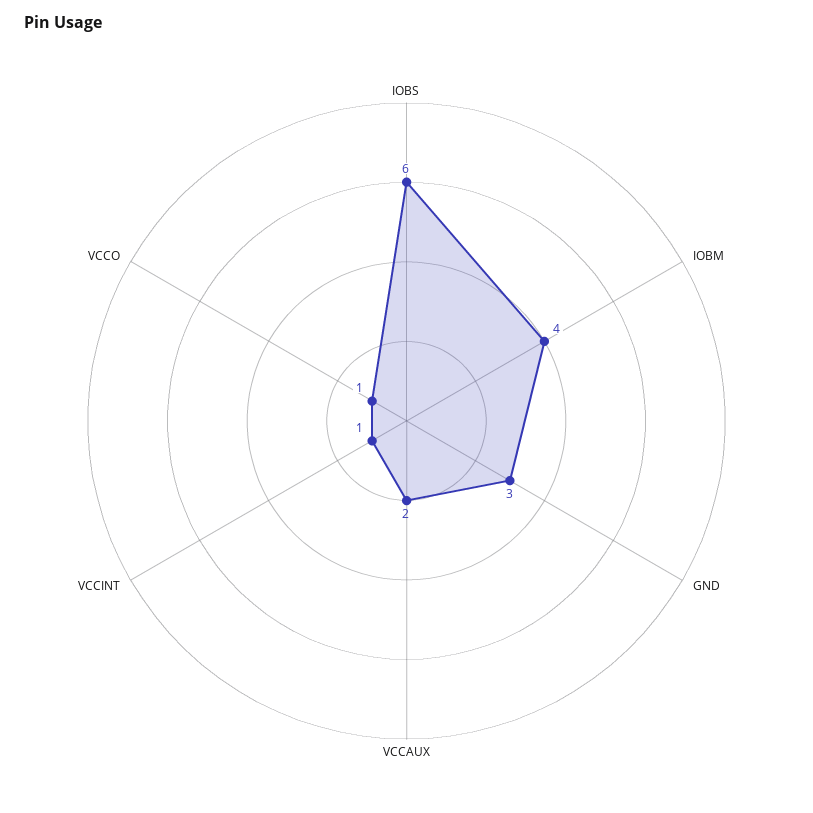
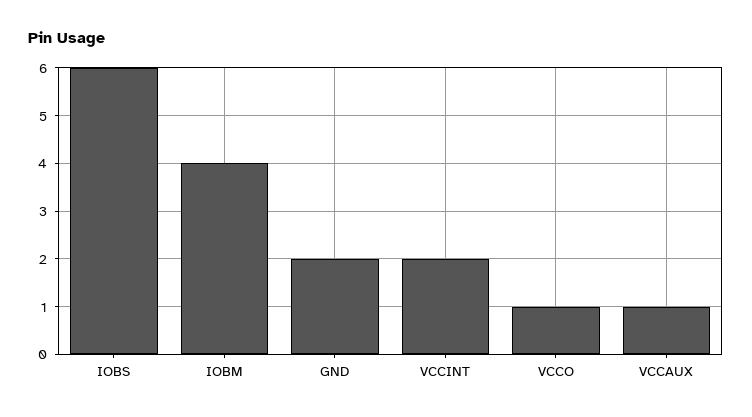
  {
    "IOBS": 6,
    "IOBM": 4,
-   "GND": 3,
+   "GND": 2,
-   "VCCAUX": 2,
+   "VCCAUX": 1,
-   "VCCINT": 1,
+   "VCCINT": 2,
    "VCCO": 1
  }

